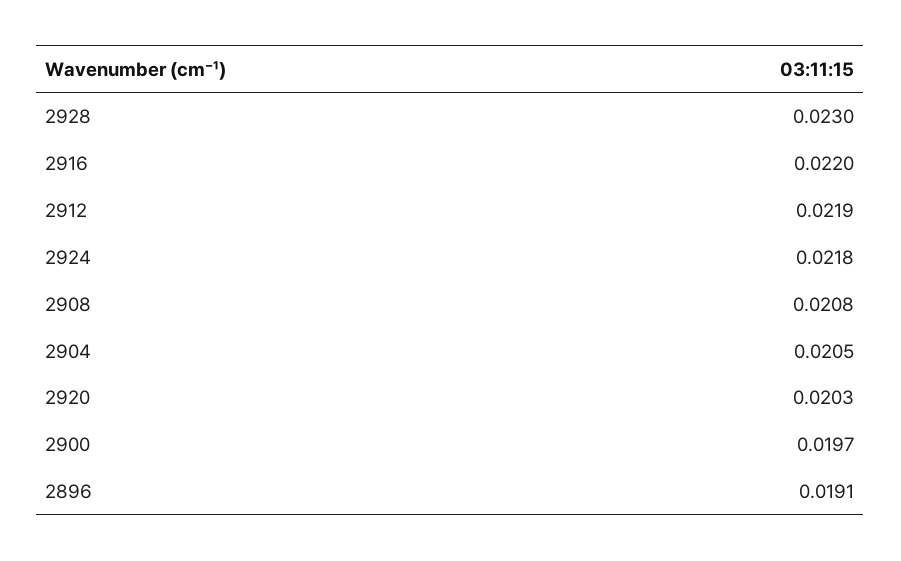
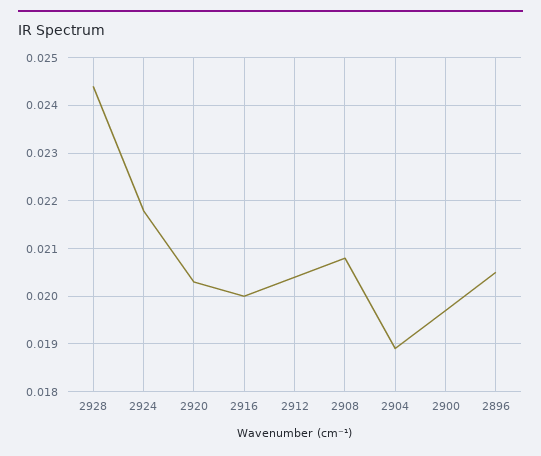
  {
-   "2928": 0.023,
+   "2928": 0.0245,
-   "2916": 0.022,
+   "2916": 0.02,
-   "2912": 0.0219,
+   "2912": 0.0205,
    "2924": 0.0218,
    "2908": 0.0208,
-   "2904": 0.0205,
+   "2904": 0.019,
    "2920": 0.0203,
    "2900": 0.0197,
-   "2896": 0.0191
+   "2896": 0.0205
  }

